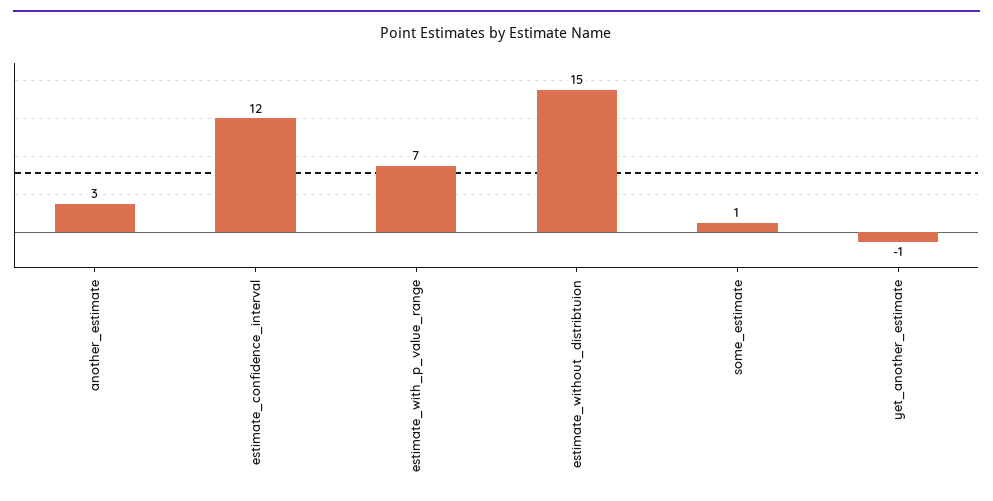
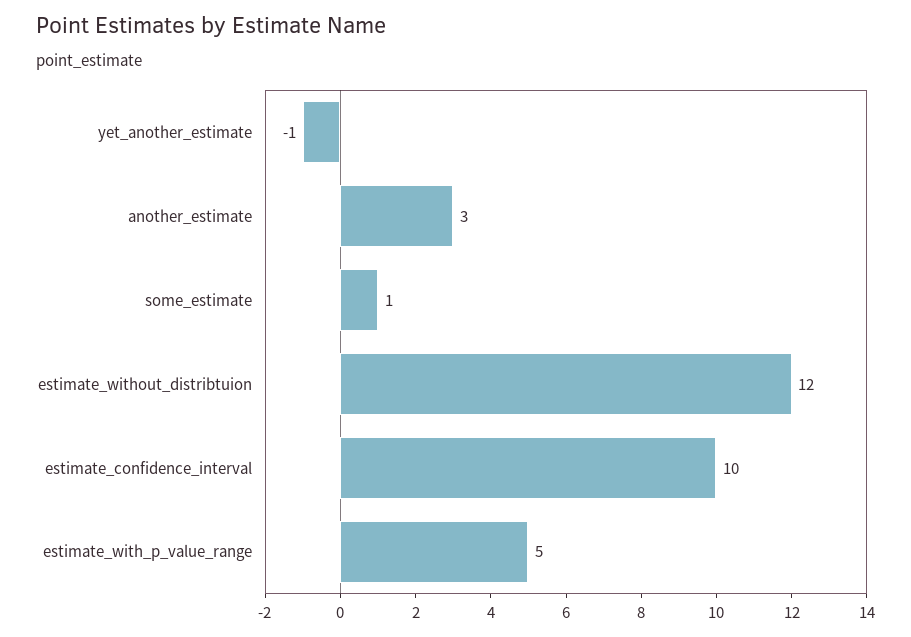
  {
    "another_estimate": 3,
-   "estimate_confidence_interval": 12,
+   "estimate_confidence_interval": 10,
-   "estimate_with_p_value_range": 7,
+   "estimate_with_p_value_range": 5,
-   "estimate_without_distribtuion": 15,
+   "estimate_without_distribtuion": 12,
    "some_estimate": 1,
    "yet_another_estimate": -1
  }

